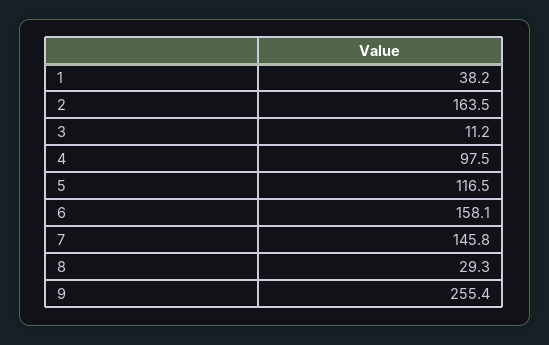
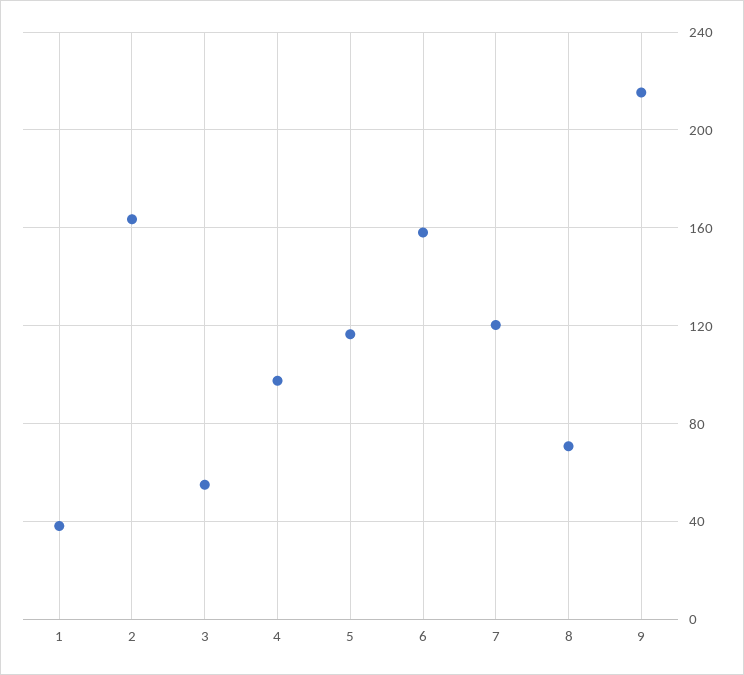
  {
    "1": 38.2,
    "2": 163.5,
-   "3": 11.2,
+   "3": 55,
    "4": 97.5,
    "5": 116.5,
    "6": 158.1,
-   "7": 145.8,
+   "7": 120,
-   "8": 29.3,
+   "8": 70,
-   "9": 255.4
+   "9": 215
  }

